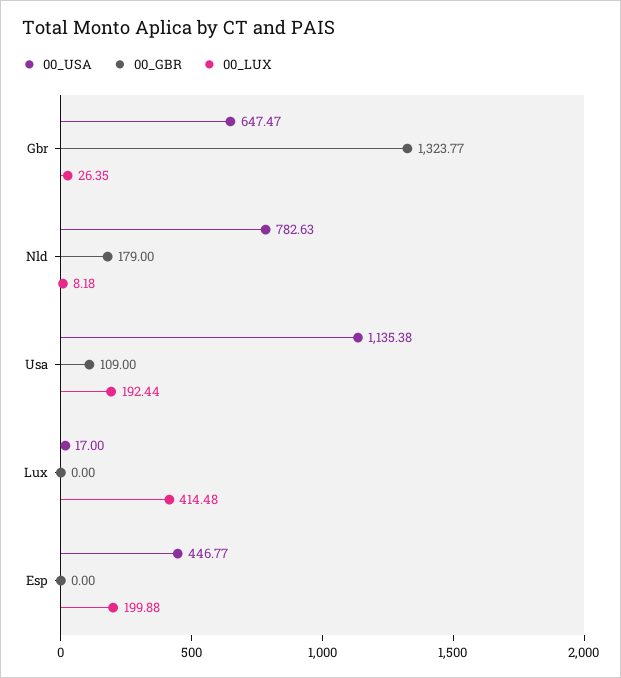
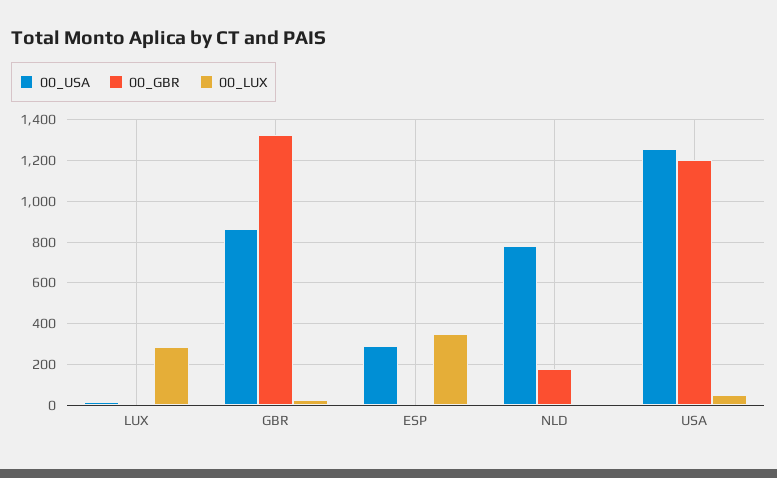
  {
    "00_USA": {
-     "Gbr": 647.47,
+     "Gbr": 850,
      "Nld": 782.63,
-     "Usa": 1135.38,
+     "Usa": 1250,
      "Lux": 17,
-     "Esp": 446.77
+     "Esp": 300
    },
    "00_GBR": {
      "Gbr": 1323.77,
      "Nld": 179,
-     "Usa": 109,
+     "Usa": 1200,
      "Lux": 0,
      "Esp": 0
    },
    "00_LUX": {
      "Gbr": 26.35,
      "Nld": 8.18,
-     "Usa": 192.44,
+     "Usa": 50,
-     "Lux": 414.48,
+     "Lux": 300,
-     "Esp": 199.88
+     "Esp": 350
    }
  }

